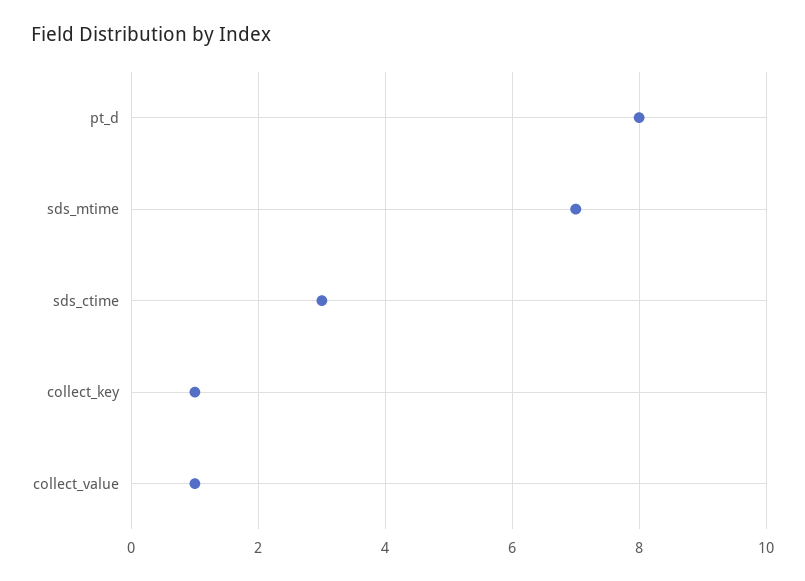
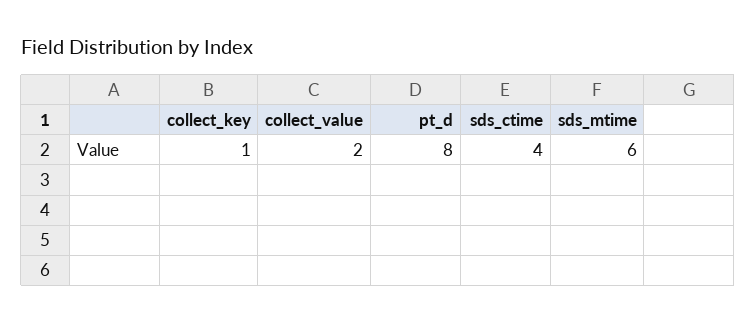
  {
    "pt_d": 8,
-   "sds_mtime": 7,
+   "sds_mtime": 6,
-   "sds_ctime": 3,
+   "sds_ctime": 4,
    "collect_key": 1,
-   "collect_value": 1
+   "collect_value": 2
  }

